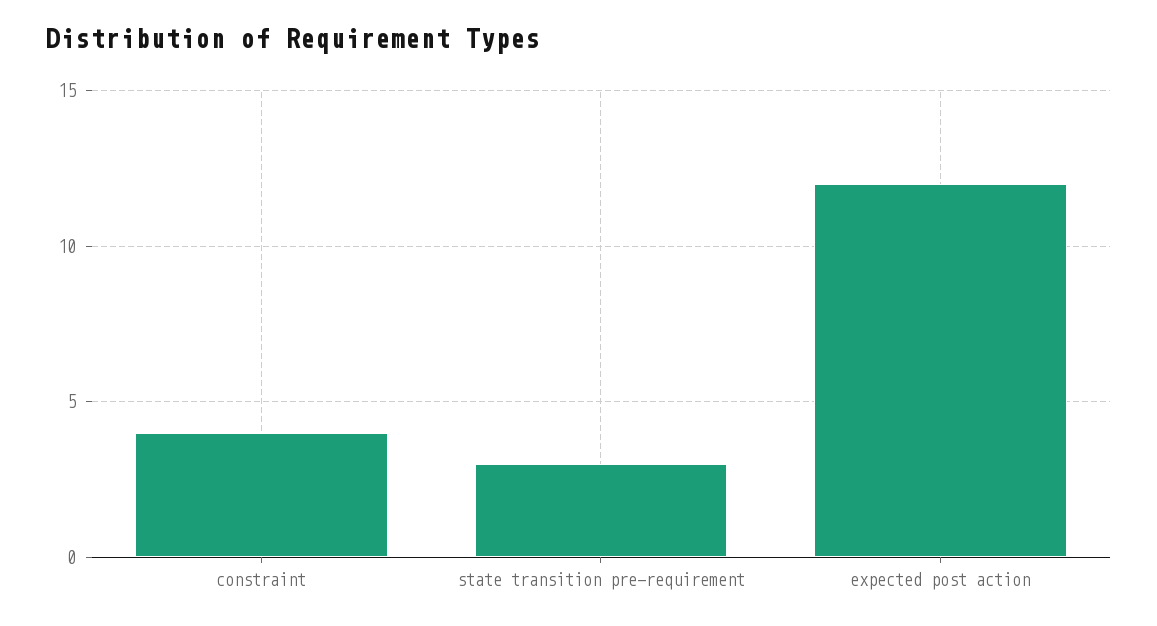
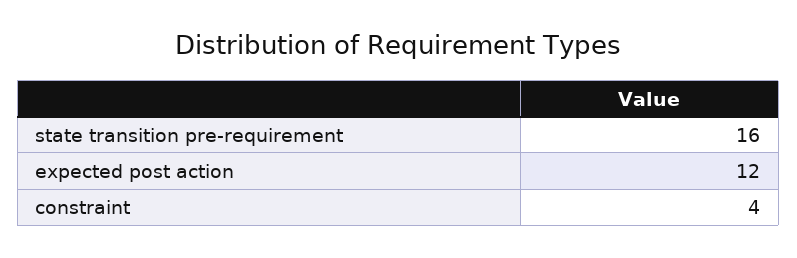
  {
    "constraint": 4,
-   "state transition pre-requirement": 3,
+   "state transition pre-requirement": 16,
    "expected post action": 12
  }

